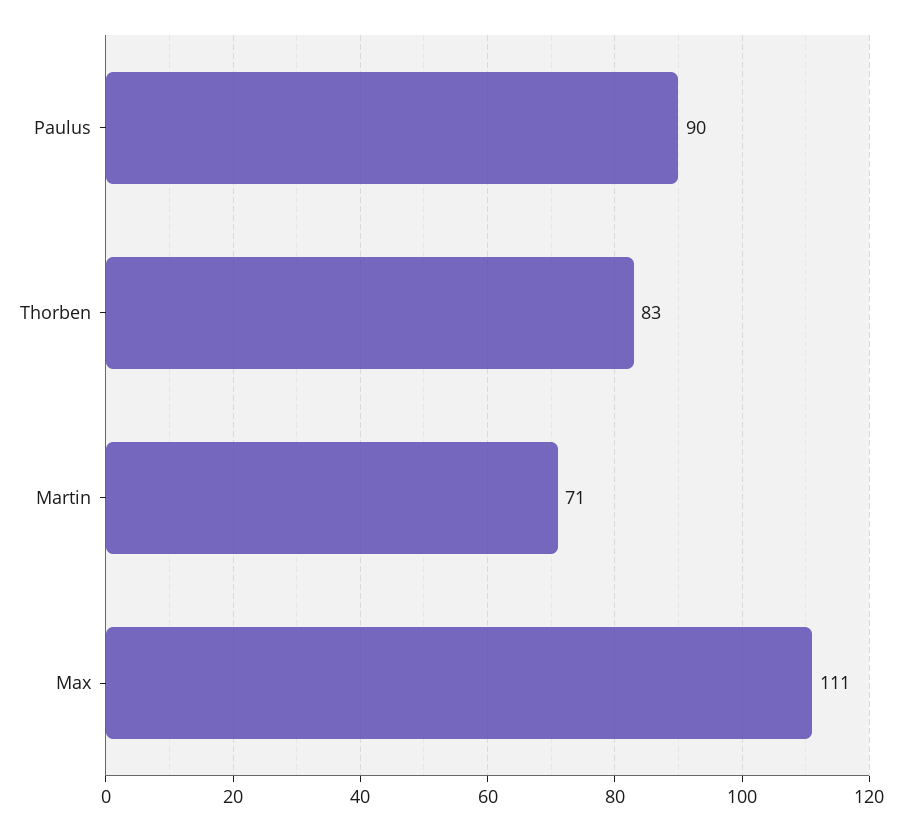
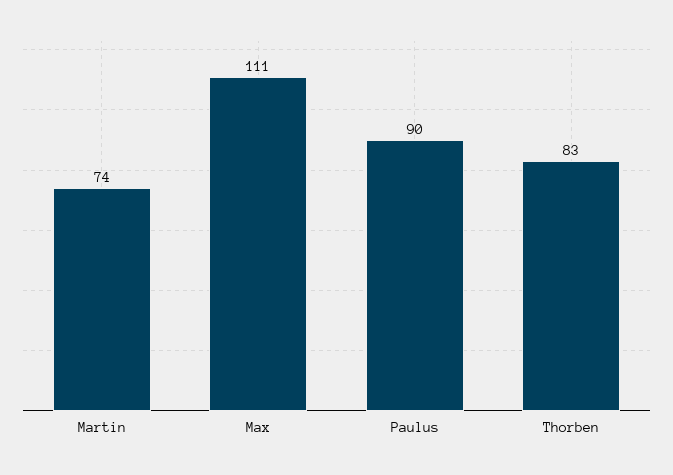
  {
    "Paulus": 90,
    "Thorben": 83,
-   "Martin": 71,
+   "Martin": 74,
    "Max": 111
  }

